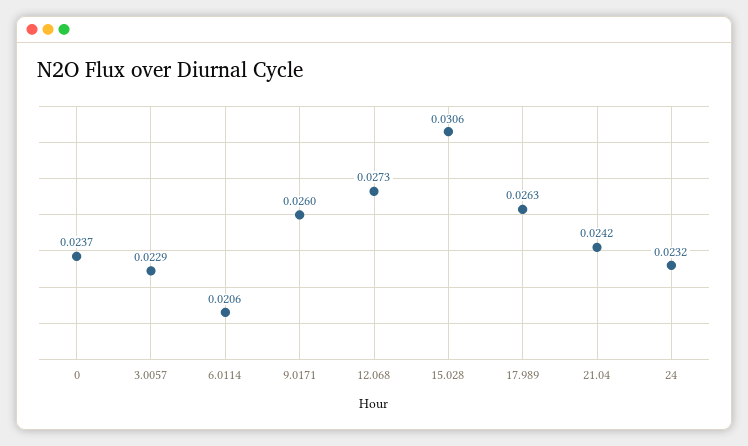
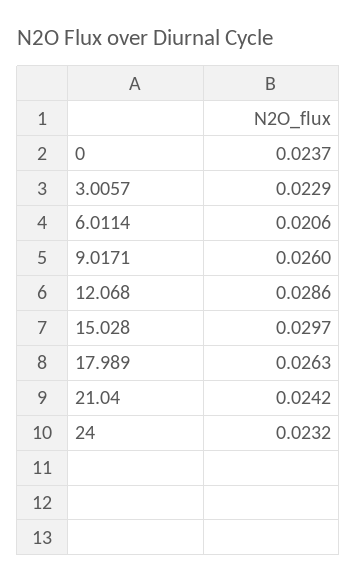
  {
    "0": 0.0237,
    "3.0057": 0.0229,
    "6.0114": 0.0206,
    "9.0171": 0.026,
-   "12.068": 0.0273,
+   "12.068": 0.0286,
-   "15.028": 0.0306,
+   "15.028": 0.0297,
    "17.989": 0.0263,
    "21.04": 0.0242,
    "24": 0.0232
  }

